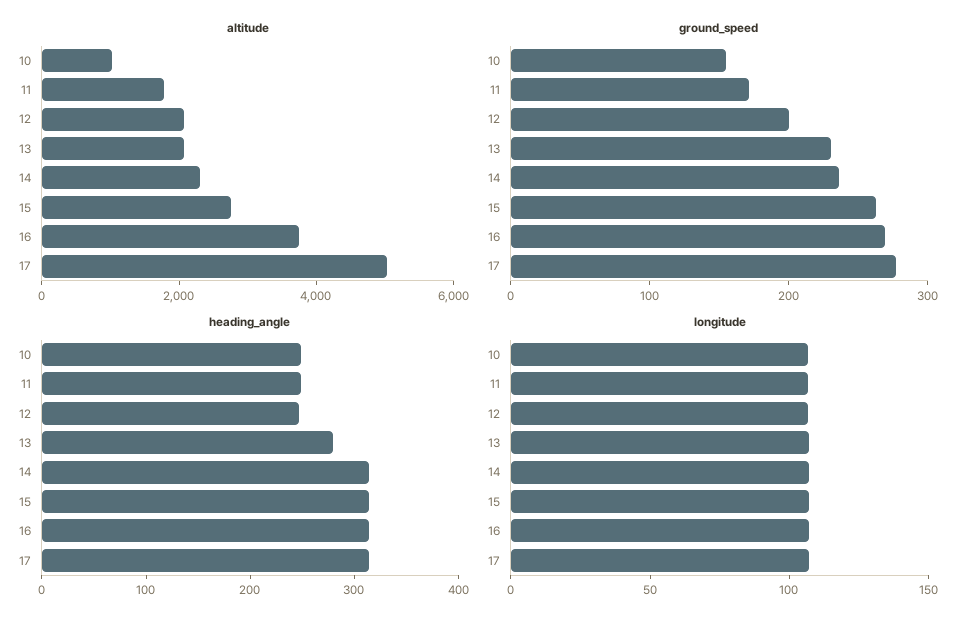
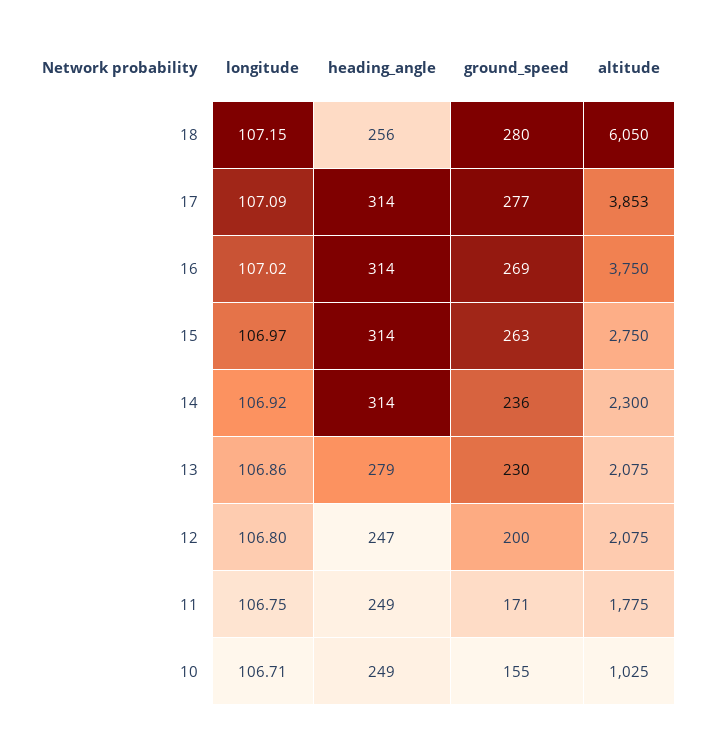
  {
    "altitude": {
      "10": 1025,
      "11": 1775,
      "12": 2075,
      "13": 2075,
      "14": 2300,
      "15": 2750,
      "16": 3750,
-     "17": 5000
+     "17": 3853,
+     "18": 6050
    },
    "ground_speed": {
      "10": 155,
      "11": 171,
      "12": 200,
      "13": 230,
      "14": 236,
      "15": 263,
      "16": 269,
-     "17": 277
+     "17": 277,
+     "18": 280
    },
    "heading_angle": {
      "10": 249,
      "11": 249,
      "12": 247,
      "13": 279,
      "14": 314,
      "15": 314,
      "16": 314,
-     "17": 314
+     "17": 314,
+     "18": 256
    },
    "longitude": {
      "10": 106.71,
      "11": 106.75,
      "12": 106.8,
      "13": 106.86,
      "14": 106.92,
      "15": 106.97,
      "16": 107.02,
-     "17": 107.09
+     "17": 107.09,
+     "18": 107.15
    }
  }

